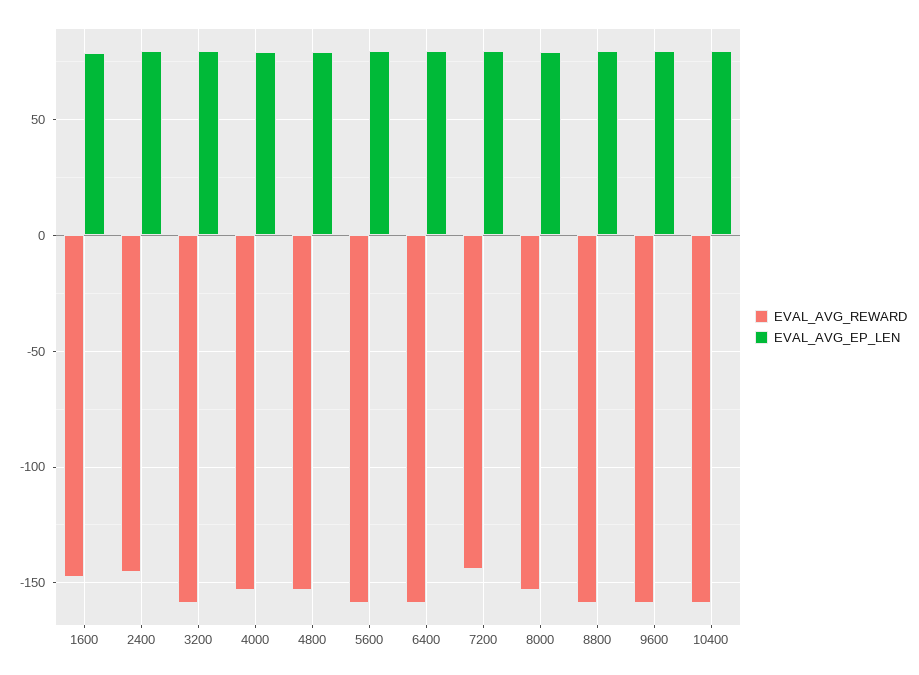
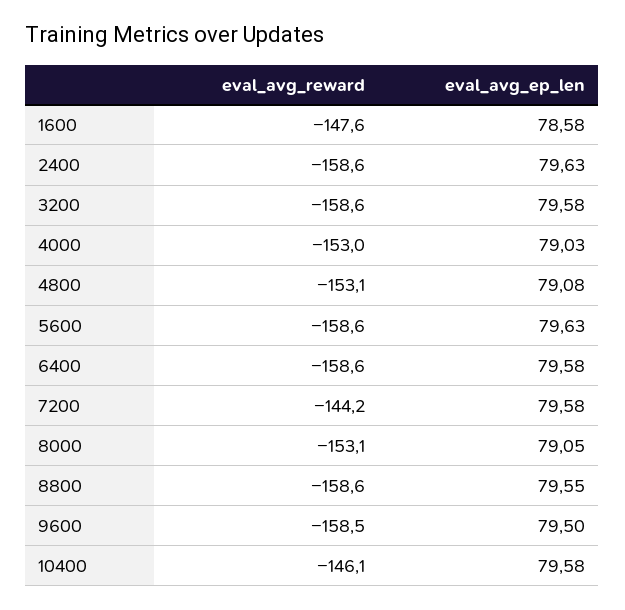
  {
    "EVAL_AVG_REWARD": {
      "1600": -147.6,
-     "2400": -145,
+     "2400": -158.6,
      "3200": -158.6,
      "4000": -153,
      "4800": -153.1,
      "5600": -158.6,
      "6400": -158.6,
      "7200": -144.2,
      "8000": -153.1,
      "8800": -158.6,
      "9600": -158.5,
-     "10400": -160
+     "10400": -146.1
    },
    "EVAL_AVG_EP_LEN": {
      "1600": 78.58,
      "2400": 79.63,
      "3200": 79.58,
      "4000": 79.03,
      "4800": 79.08,
      "5600": 79.63,
      "6400": 79.58,
      "7200": 79.58,
      "8000": 79.05,
      "8800": 79.55,
      "9600": 79.5,
      "10400": 79.58
    }
  }

